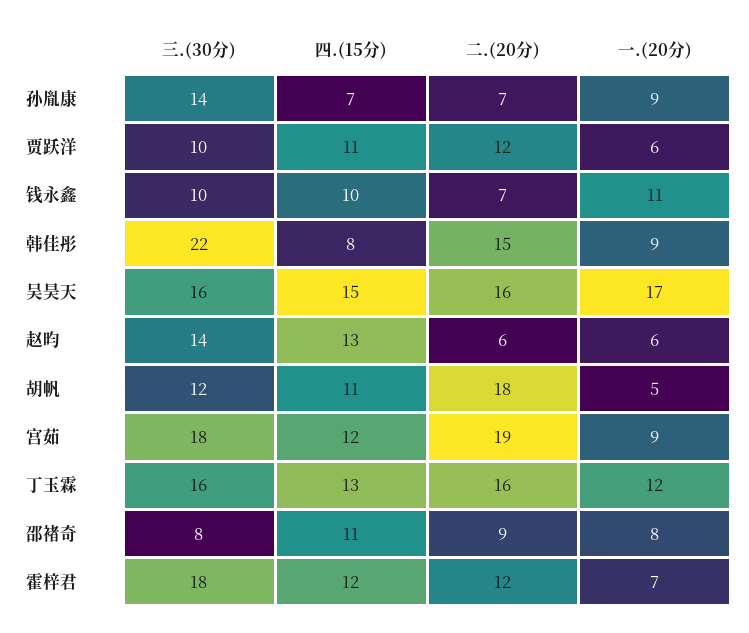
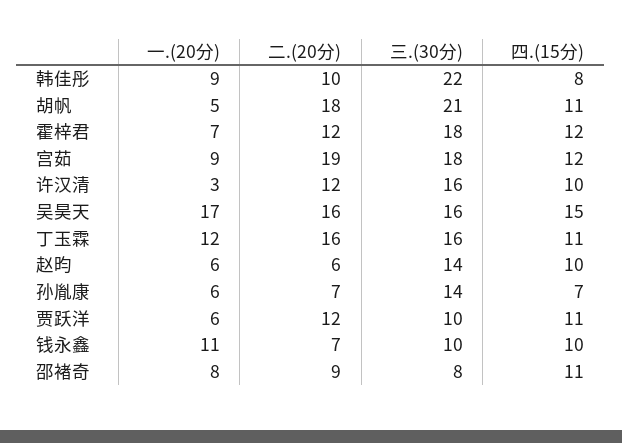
  {
    "三.(30分)": {
      "孙胤康": 14,
      "贾跃洋": 10,
      "钱永鑫": 10,
      "韩佳彤": 22,
      "吴昊天": 16,
      "赵昀": 14,
-     "胡帆": 12,
+     "胡帆": 21,
      "宫茹": 18,
      "丁玉霖": 16,
      "邵褚奇": 8,
-     "霍梓君": 18
+     "霍梓君": 18,
+     "许汉清": 16
    },
    "四.(15分)": {
      "孙胤康": 7,
      "贾跃洋": 11,
      "钱永鑫": 10,
      "韩佳彤": 8,
      "吴昊天": 15,
-     "赵昀": 13,
+     "赵昀": 10,
      "胡帆": 11,
      "宫茹": 12,
-     "丁玉霖": 13,
+     "丁玉霖": 11,
      "邵褚奇": 11,
-     "霍梓君": 12
+     "霍梓君": 12,
+     "许汉清": 10
    },
    "二.(20分)": {
      "孙胤康": 7,
      "贾跃洋": 12,
      "钱永鑫": 7,
-     "韩佳彤": 15,
+     "韩佳彤": 10,
      "吴昊天": 16,
      "赵昀": 6,
      "胡帆": 18,
      "宫茹": 19,
      "丁玉霖": 16,
      "邵褚奇": 9,
-     "霍梓君": 12
+     "霍梓君": 12,
+     "许汉清": 12
    },
    "一.(20分)": {
-     "孙胤康": 9,
+     "孙胤康": 6,
      "贾跃洋": 6,
      "钱永鑫": 11,
      "韩佳彤": 9,
      "吴昊天": 17,
      "赵昀": 6,
      "胡帆": 5,
      "宫茹": 9,
      "丁玉霖": 12,
      "邵褚奇": 8,
-     "霍梓君": 7
+     "霍梓君": 7,
+     "许汉清": 3
    }
  }

